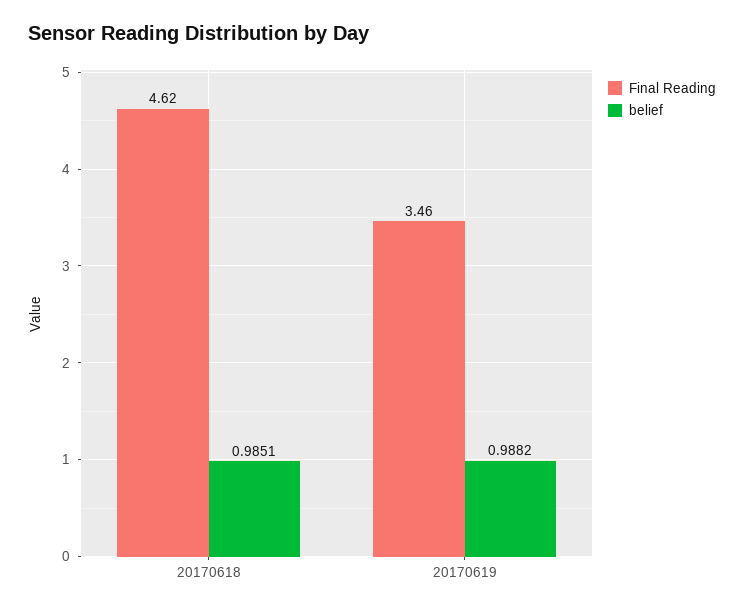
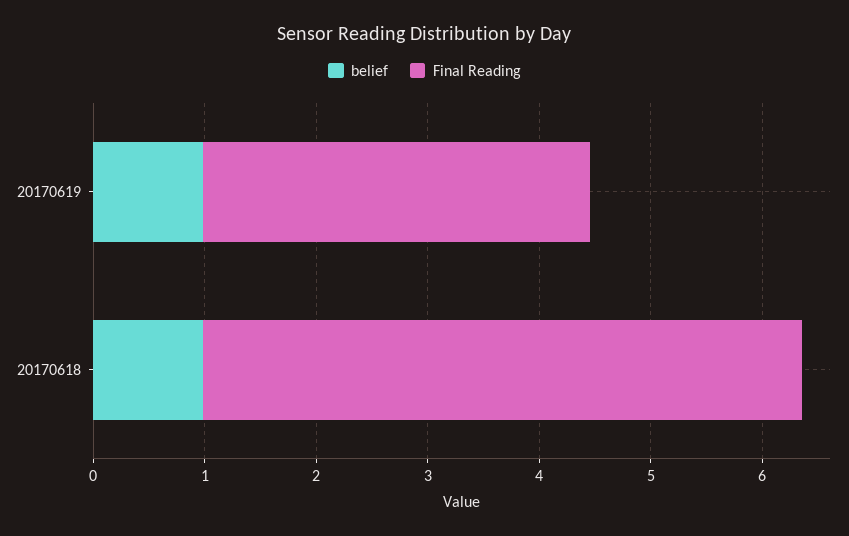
  {
    "Final Reading": {
-     "20170618": 4.62,
+     "20170618": 5.4,
      "20170619": 3.46
    },
    "belief": {
      "20170618": 0.9851,
      "20170619": 0.9882
    }
  }

